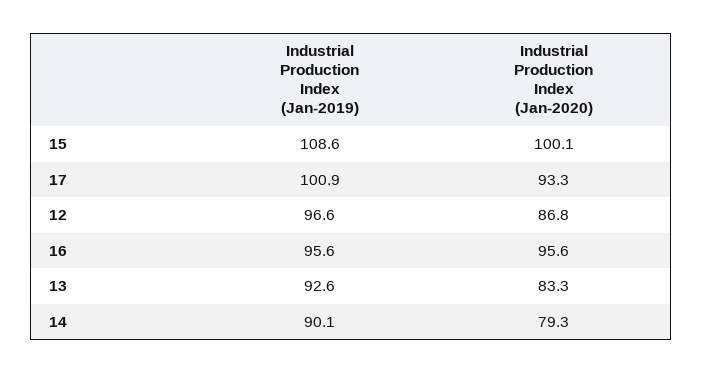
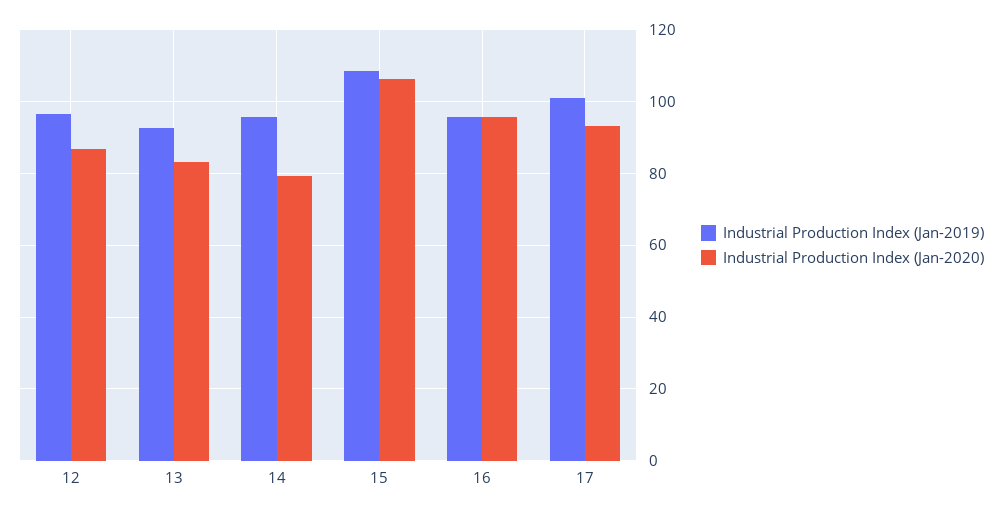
  {
    "Industrial Production Index (Jan-2019)": {
      "15": 108.6,
      "17": 100.9,
      "12": 96.6,
      "16": 95.6,
      "13": 92.6,
-     "14": 90.1
+     "14": 96
    },
    "Industrial Production Index (Jan-2020)": {
-     "15": 100.1,
+     "15": 106,
      "17": 93.3,
      "12": 86.8,
      "16": 95.6,
      "13": 83.3,
      "14": 79.3
    }
  }

